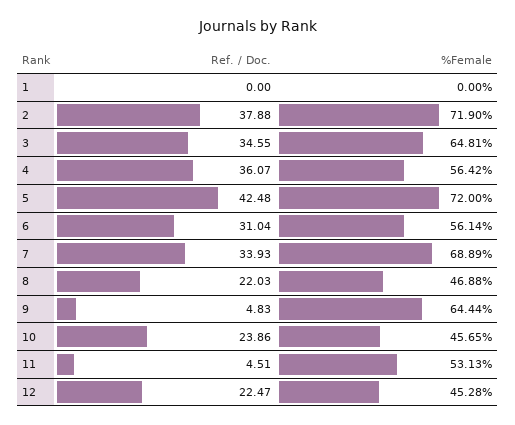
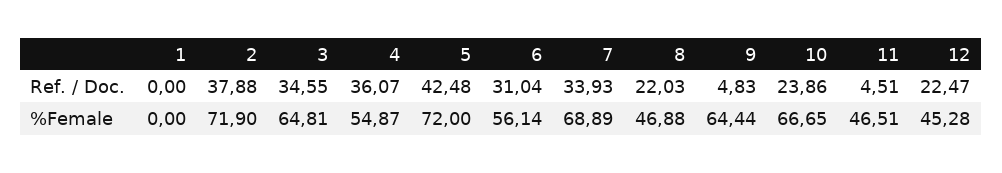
  {
    "Ref. / Doc.": {
      "1": 0,
      "2": 37.88,
      "3": 34.55,
      "4": 36.07,
      "5": 42.48,
      "6": 31.04,
      "7": 33.93,
      "8": 22.03,
      "9": 4.83,
      "10": 23.86,
      "11": 4.51,
      "12": 22.47
    },
    "%Female": {
      "1": 0,
      "2": 71.9,
      "3": 64.81,
-     "4": 56.42,
+     "4": 54.87,
      "5": 72,
      "6": 56.14,
      "7": 68.89,
      "8": 46.88,
      "9": 64.44,
-     "10": 45.65,
+     "10": 66.65,
-     "11": 53.13,
+     "11": 46.51,
      "12": 45.28
    }
  }

